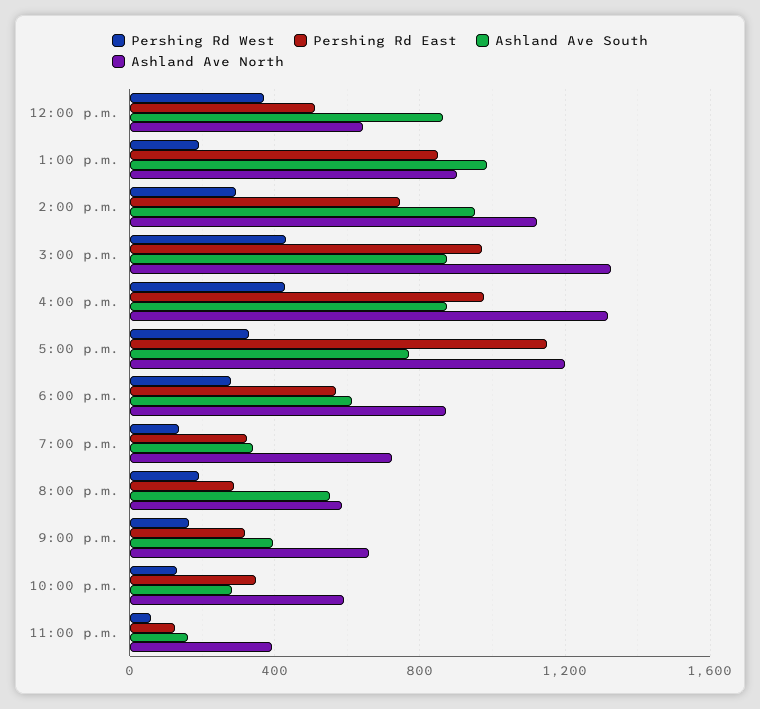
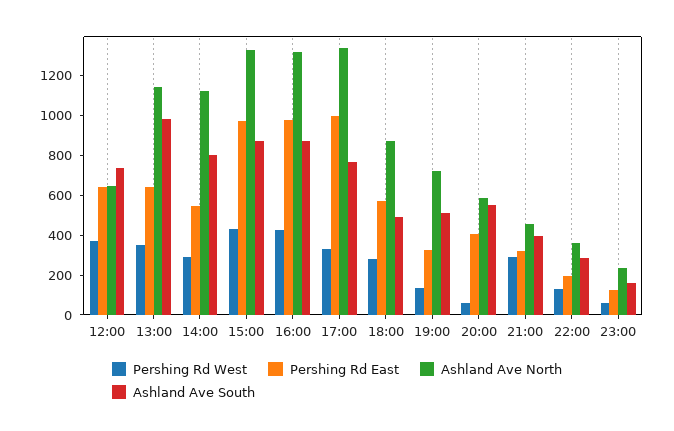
  {
    "Pershing Rd West": {
      "12:00 p.m.": 350,
-     "1:00 p.m.": 200,
+     "1:00 p.m.": 350,
      "2:00 p.m.": 300,
      "3:00 p.m.": 450,
      "4:00 p.m.": 450,
      "5:00 p.m.": 350,
      "6:00 p.m.": 300,
      "7:00 p.m.": 150,
-     "8:00 p.m.": 200,
+     "8:00 p.m.": 50,
-     "9:00 p.m.": 150,
+     "9:00 p.m.": 300,
      "10:00 p.m.": 150,
      "11:00 p.m.": 50
    },
    "Pershing Rd East": {
-     "12:00 p.m.": 500,
+     "12:00 p.m.": 650,
-     "1:00 p.m.": 850,
+     "1:00 p.m.": 650,
-     "2:00 p.m.": 750,
+     "2:00 p.m.": 550,
      "3:00 p.m.": 950,
      "4:00 p.m.": 1000,
-     "5:00 p.m.": 1150,
+     "5:00 p.m.": 1000,
      "6:00 p.m.": 550,
      "7:00 p.m.": 300,
-     "8:00 p.m.": 300,
+     "8:00 p.m.": 400,
      "9:00 p.m.": 300,
-     "10:00 p.m.": 350,
+     "10:00 p.m.": 200,
      "11:00 p.m.": 100
    },
    "Ashland Ave South": {
-     "12:00 p.m.": 850,
+     "12:00 p.m.": 750,
      "1:00 p.m.": 1000,
-     "2:00 p.m.": 950,
+     "2:00 p.m.": 800,
      "3:00 p.m.": 850,
      "4:00 p.m.": 850,
      "5:00 p.m.": 750,
-     "6:00 p.m.": 600,
+     "6:00 p.m.": 500,
-     "7:00 p.m.": 350,
+     "7:00 p.m.": 500,
      "8:00 p.m.": 550,
      "9:00 p.m.": 400,
      "10:00 p.m.": 300,
      "11:00 p.m.": 150
    },
    "Ashland Ave North": {
      "12:00 p.m.": 650,
-     "1:00 p.m.": 900,
+     "1:00 p.m.": 1150,
      "2:00 p.m.": 1100,
      "3:00 p.m.": 1350,
      "4:00 p.m.": 1300,
-     "5:00 p.m.": 1200,
+     "5:00 p.m.": 1350,
      "6:00 p.m.": 850,
      "7:00 p.m.": 700,
      "8:00 p.m.": 600,
-     "9:00 p.m.": 650,
+     "9:00 p.m.": 450,
-     "10:00 p.m.": 600,
+     "10:00 p.m.": 350,
-     "11:00 p.m.": 400
+     "11:00 p.m.": 250
    }
  }

